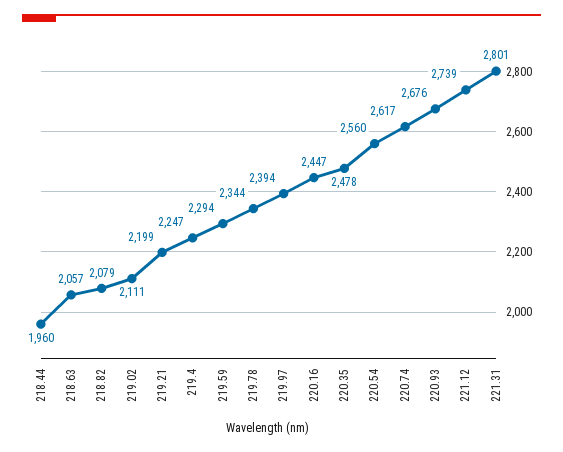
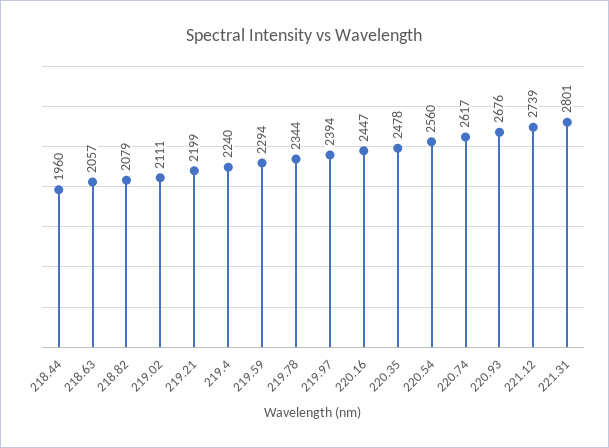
  {
    "218.44": 1960,
    "218.63": 2057,
    "218.82": 2079,
    "219.02": 2111,
    "219.21": 2199,
-   "219.4": 2247,
+   "219.4": 2240,
    "219.59": 2294,
    "219.78": 2344,
    "219.97": 2394,
    "220.16": 2447,
    "220.35": 2478,
    "220.54": 2560,
    "220.74": 2617,
    "220.93": 2676,
    "221.12": 2739,
    "221.31": 2801
  }

